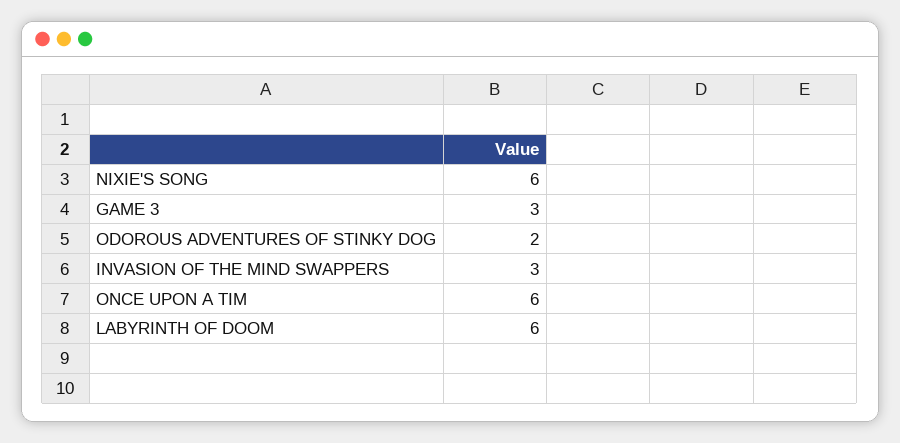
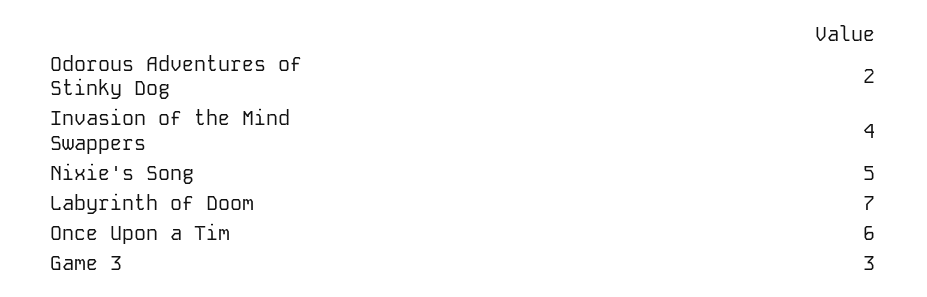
  {
-   "NIXIE'S SONG": 6,
+   "NIXIE'S SONG": 5,
    "GAME 3": 3,
    "ODOROUS ADVENTURES OF STINKY DOG": 2,
-   "INVASION OF THE MIND SWAPPERS": 3,
+   "INVASION OF THE MIND SWAPPERS": 4,
    "ONCE UPON A TIM": 6,
-   "LABYRINTH OF DOOM": 6
+   "LABYRINTH OF DOOM": 7
  }

